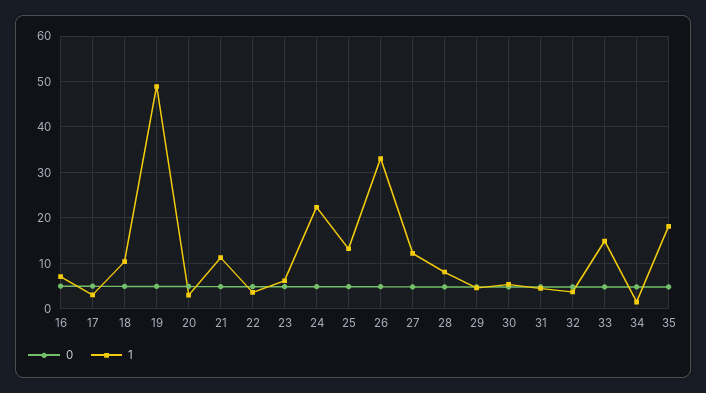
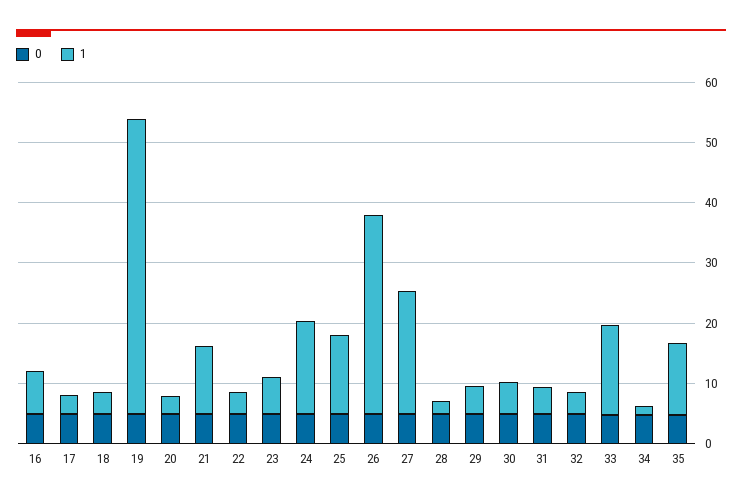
  {
    "0": {
      "16": 4,
      "17": 4,
      "18": 4,
      "19": 4,
      "20": 4,
      "21": 4,
      "22": 4,
      "23": 4,
      "24": 4,
      "25": 4,
      "26": 4,
      "27": 4,
      "28": 4,
      "29": 4,
      "30": 4,
      "31": 4,
      "32": 4,
      "33": 4,
      "34": 4,
      "35": 4
    },
    "1": {
      "16": 8,
      "17": 4,
-     "18": 10,
+     "18": 4,
      "19": 48,
      "20": 4,
      "21": 12,
      "22": 4,
      "23": 6,
-     "24": 22,
+     "24": 16,
      "25": 14,
      "26": 34,
-     "27": 12,
+     "27": 20,
-     "28": 8,
+     "28": 2,
      "29": 4,
      "30": 6,
      "31": 4,
      "32": 4,
      "33": 14,
      "34": 2,
-     "35": 18
+     "35": 12
    }
  }

